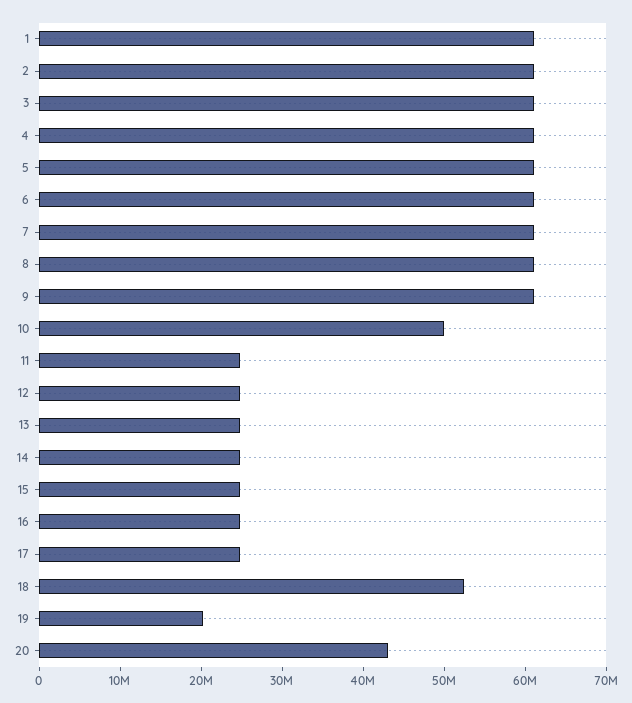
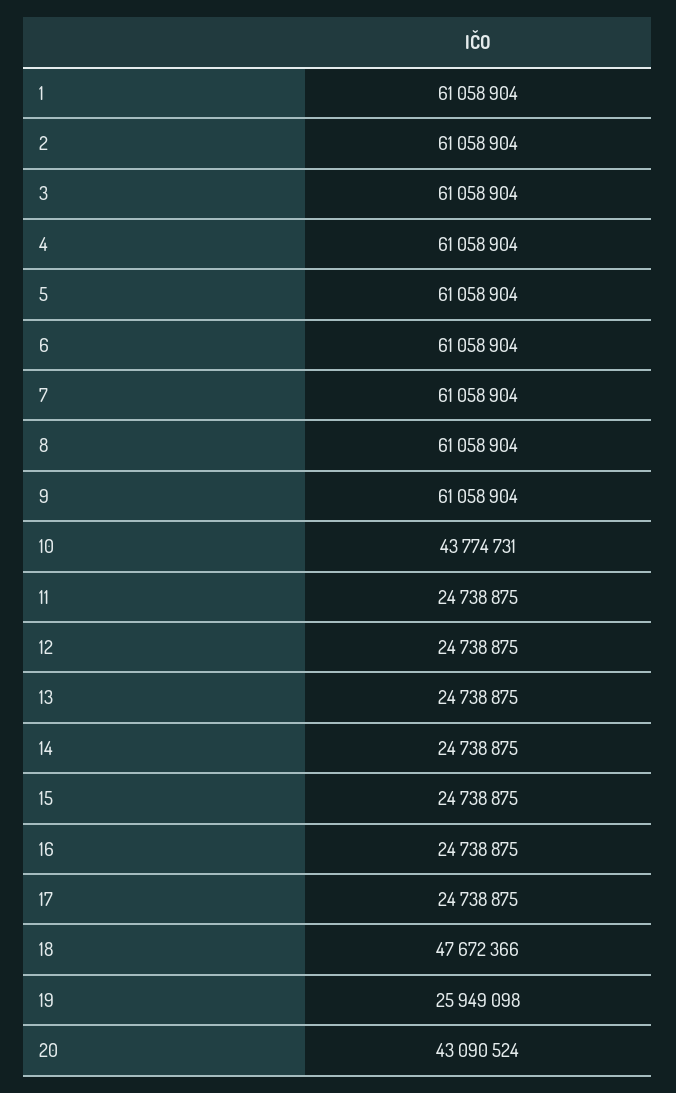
  {
    "1": 61058904,
    "2": 61058904,
    "3": 61058904,
    "4": 61058904,
    "5": 61058904,
    "6": 61058904,
    "7": 61058904,
    "8": 61058904,
    "9": 61058904,
-   "10": 50000000,
+   "10": 43774731,
    "11": 24738875,
    "12": 24738875,
    "13": 24738875,
    "14": 24738875,
    "15": 24738875,
    "16": 24738875,
    "17": 24738875,
-   "18": 52000000,
+   "18": 47672366,
-   "19": 20000000,
+   "19": 25949098,
    "20": 43090524
  }

